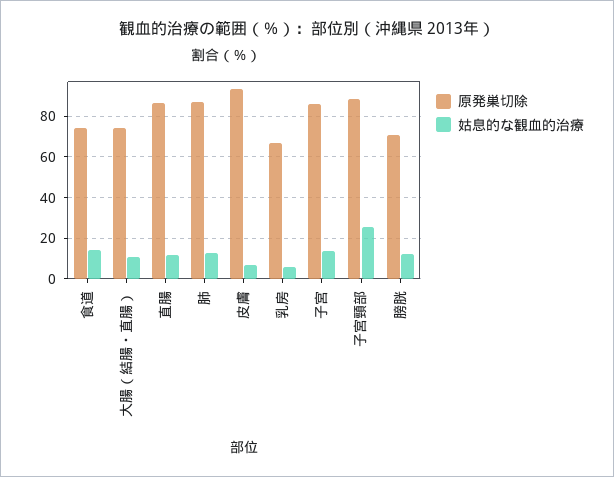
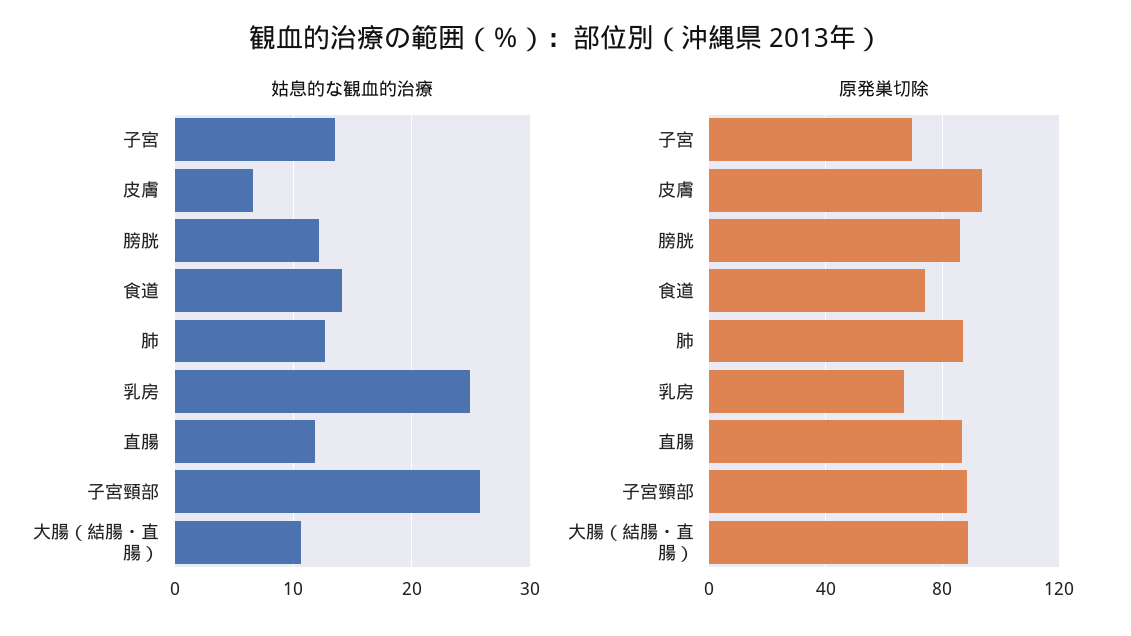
  {
    "原発巣切除": {
      "食道": 75,
-     "大腸（結腸・直腸）": 75,
+     "大腸（結腸・直腸）": 90,
      "直腸": 85,
      "肺": 85,
      "皮膚": 95,
      "乳房": 65,
-     "子宮": 85,
+     "子宮": 70,
      "子宮頸部": 90,
-     "膀胱": 70
+     "膀胱": 85
    },
    "姑息的な観血的治療": {
      "食道": 14,
      "大腸（結腸・直腸）": 11,
      "直腸": 12,
      "肺": 13,
      "皮膚": 7,
-     "乳房": 5,
+     "乳房": 25,
      "子宮": 14,
      "子宮頸部": 26,
      "膀胱": 12
    }
  }

